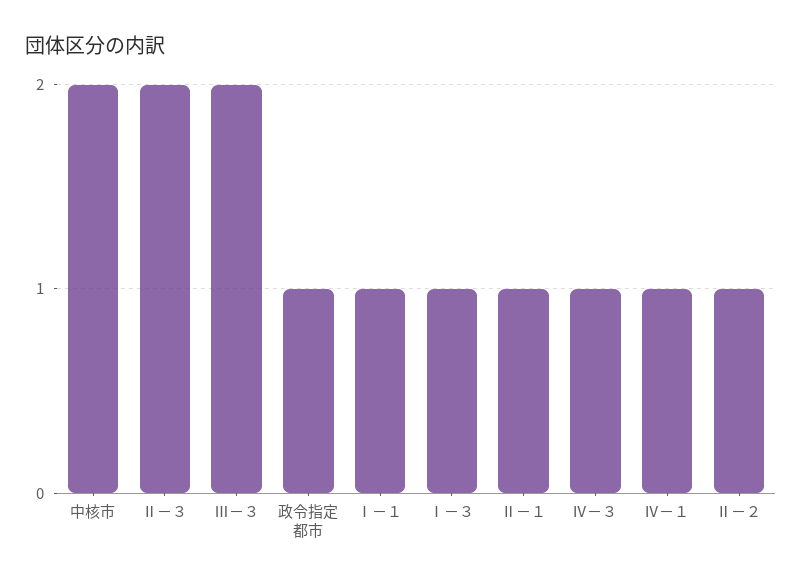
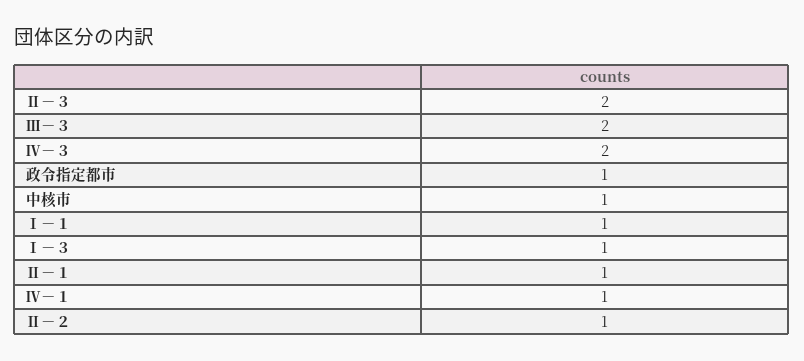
  {
-   "中核市": 2,
+   "中核市": 1,
    "Ⅱ－３": 2,
    "Ⅲ－３": 2,
    "政令指定都市": 1,
    "Ⅰ－１": 1,
    "Ⅰ－３": 1,
    "Ⅱ－１": 1,
-   "Ⅳ－３": 1,
+   "Ⅳ－３": 2,
    "Ⅳ－１": 1,
    "Ⅱ－２": 1
  }

